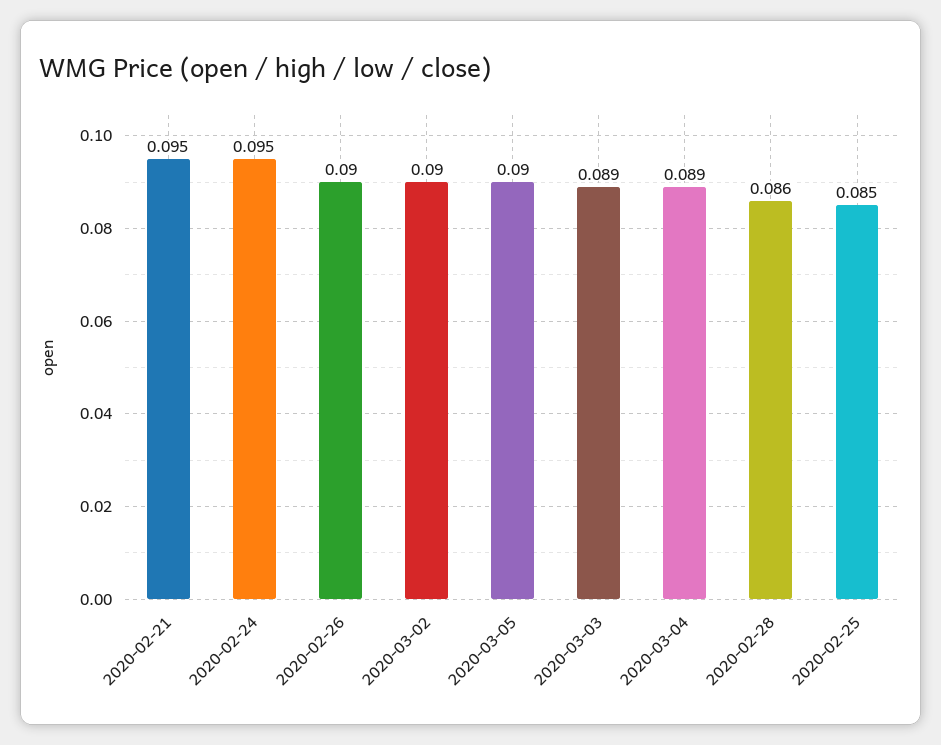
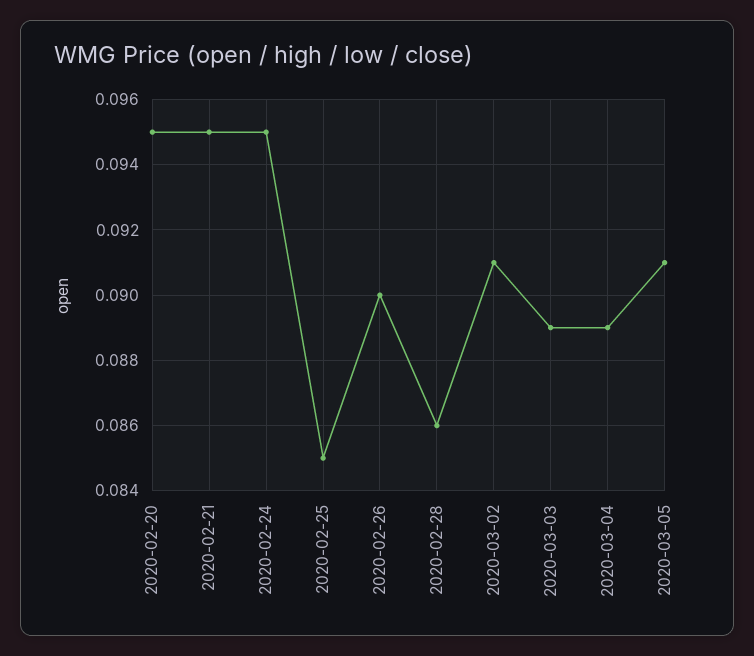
  {
    "2020-02-21": 0.095,
    "2020-02-24": 0.095,
    "2020-02-26": 0.09,
-   "2020-03-02": 0.09,
+   "2020-03-02": 0.091,
-   "2020-03-05": 0.09,
+   "2020-03-05": 0.091,
    "2020-03-03": 0.089,
    "2020-03-04": 0.089,
    "2020-02-28": 0.086,
-   "2020-02-25": 0.085
+   "2020-02-25": 0.085,
+   "2020-02-20": 0.095
  }

